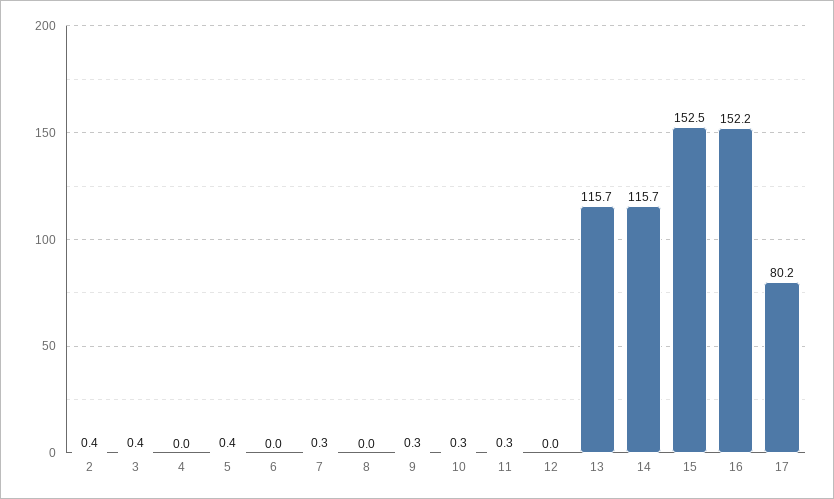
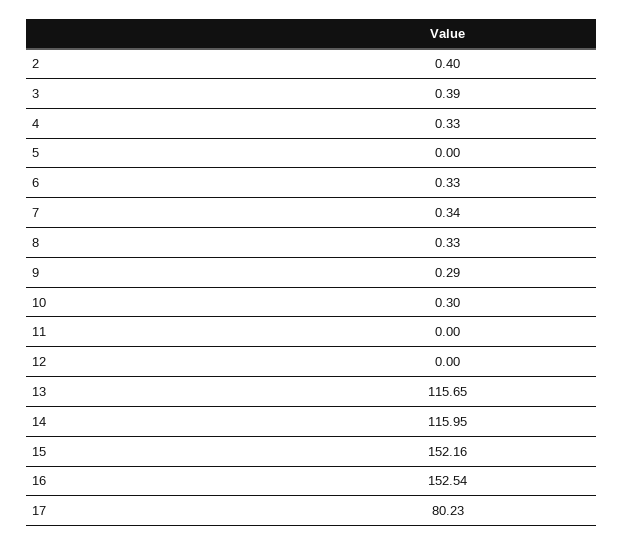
  {
    "2": 0.4,
    "3": 0.39,
-   "4": 0,
+   "4": 0.33,
-   "5": 0.4,
+   "5": 0,
-   "6": 0,
+   "6": 0.33,
    "7": 0.34,
-   "8": 0,
+   "8": 0.33,
    "9": 0.29,
    "10": 0.3,
-   "11": 0.3,
+   "11": 0,
    "12": 0,
    "13": 115.65,
-   "14": 115.7,
+   "14": 115.95,
-   "15": 152.5,
+   "15": 152.16,
-   "16": 152.2,
+   "16": 152.54,
    "17": 80.23
  }

